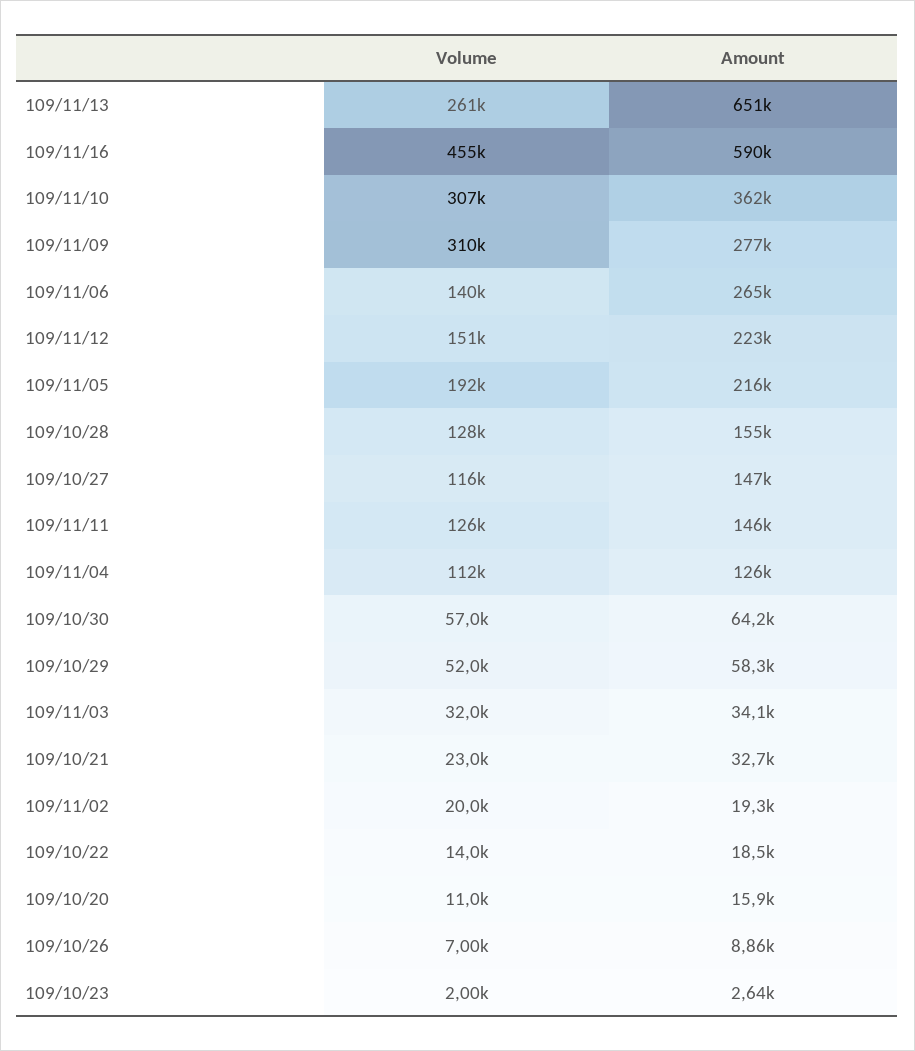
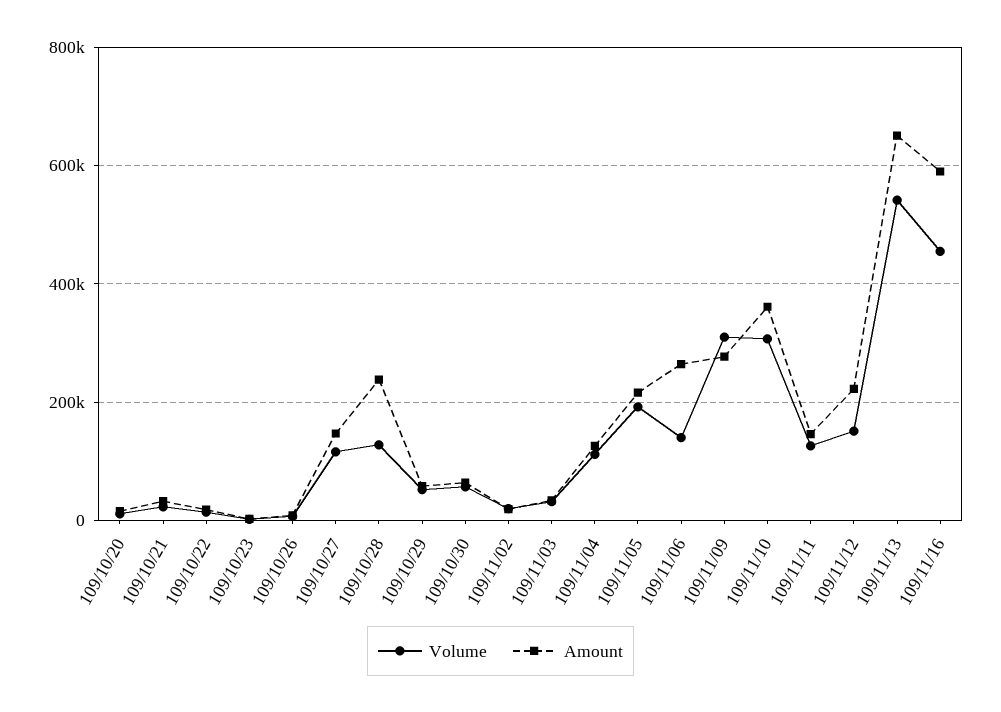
  {
    "Volume": {
-     "109/11/13": 261000,
+     "109/11/13": 540000,
      "109/11/16": 455000,
      "109/11/10": 307000,
      "109/11/09": 310000,
      "109/11/06": 140000,
      "109/11/12": 151000,
      "109/11/05": 192000,
      "109/10/28": 128000,
      "109/10/27": 116000,
      "109/11/11": 126000,
      "109/11/04": 112000,
      "109/10/30": 57000,
      "109/10/29": 52000,
      "109/11/03": 32000,
      "109/10/21": 23000,
      "109/11/02": 20000,
      "109/10/22": 14000,
      "109/10/20": 11000,
      "109/10/26": 7000,
      "109/10/23": 2000
    },
    "Amount": {
      "109/11/13": 651000,
      "109/11/16": 590000,
      "109/11/10": 362000,
      "109/11/09": 277000,
      "109/11/06": 265000,
      "109/11/12": 223000,
      "109/11/05": 216000,
-     "109/10/28": 155000,
+     "109/10/28": 240000,
      "109/10/27": 147000,
      "109/11/11": 146000,
      "109/11/04": 126000,
      "109/10/30": 64200,
      "109/10/29": 58300,
      "109/11/03": 34100,
      "109/10/21": 32700,
      "109/11/02": 19300,
      "109/10/22": 18500,
      "109/10/20": 15900,
      "109/10/26": 8860,
      "109/10/23": 2640
    }
  }

